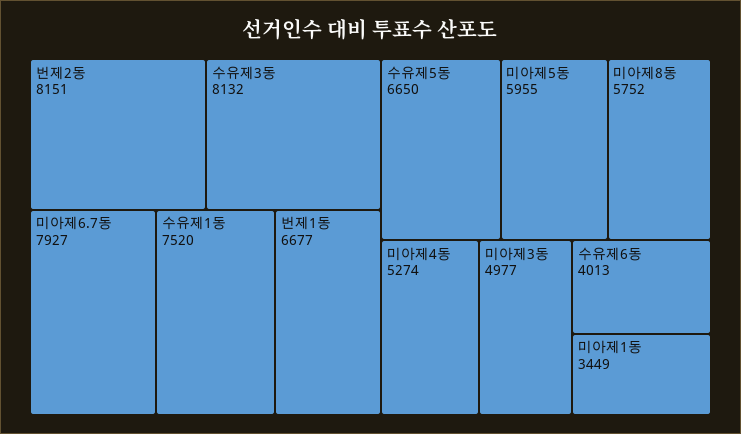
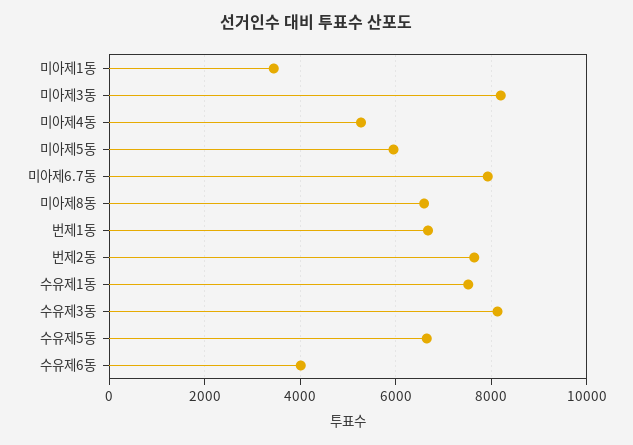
  {
-   "번제2동": 8151,
+   "번제2동": 7600,
    "수유제3동": 8132,
    "미아제6.7동": 7927,
    "수유제1동": 7520,
    "번제1동": 6677,
    "수유제5동": 6650,
    "미아제5동": 5955,
-   "미아제8동": 5752,
+   "미아제8동": 6600,
    "미아제4동": 5274,
-   "미아제3동": 4977,
+   "미아제3동": 8200,
    "수유제6동": 4013,
    "미아제1동": 3449
  }

